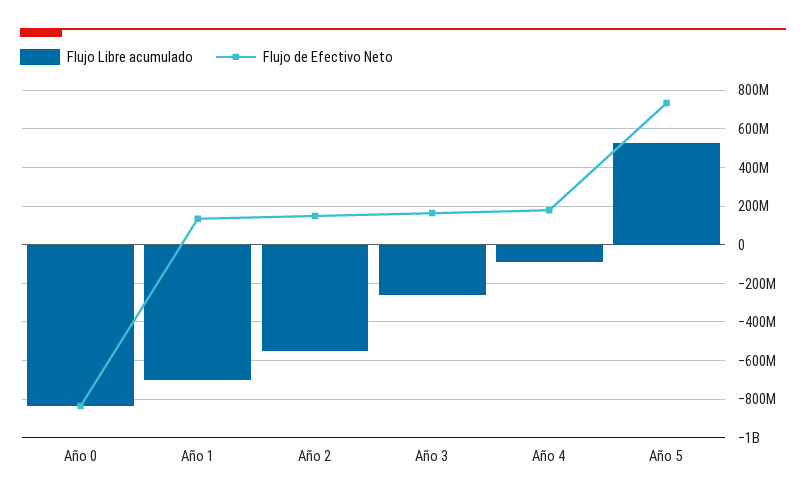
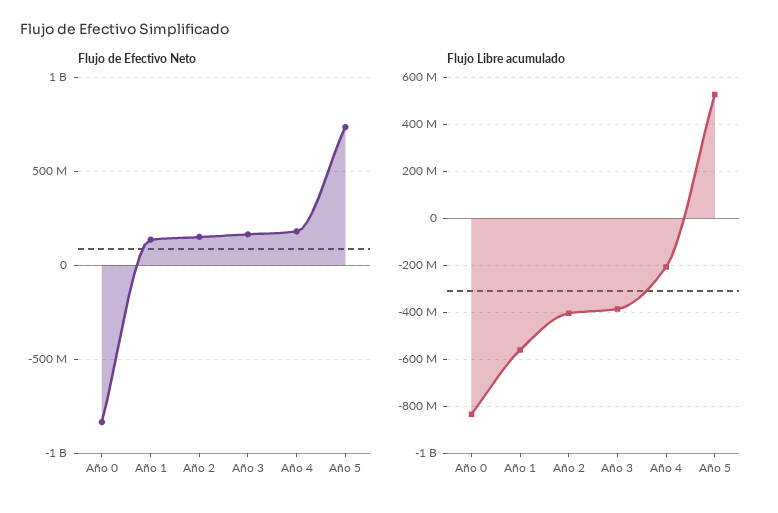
  {
    "Flujo Libre acumulado": {
      "Año 0": -850000000,
-     "Año 1": -700000000,
+     "Año 1": -550000000,
-     "Año 2": -550000000,
+     "Año 2": -400000000,
-     "Año 3": -250000000,
+     "Año 3": -400000000,
-     "Año 4": -100000000,
+     "Año 4": -200000000,
      "Año 5": 550000000
    },
    "Flujo de Efectivo Neto": {
      "Año 0": -850000000,
      "Año 1": 150000000,
      "Año 2": 150000000,
      "Año 3": 150000000,
      "Año 4": 200000000,
      "Año 5": 750000000
    }
  }

